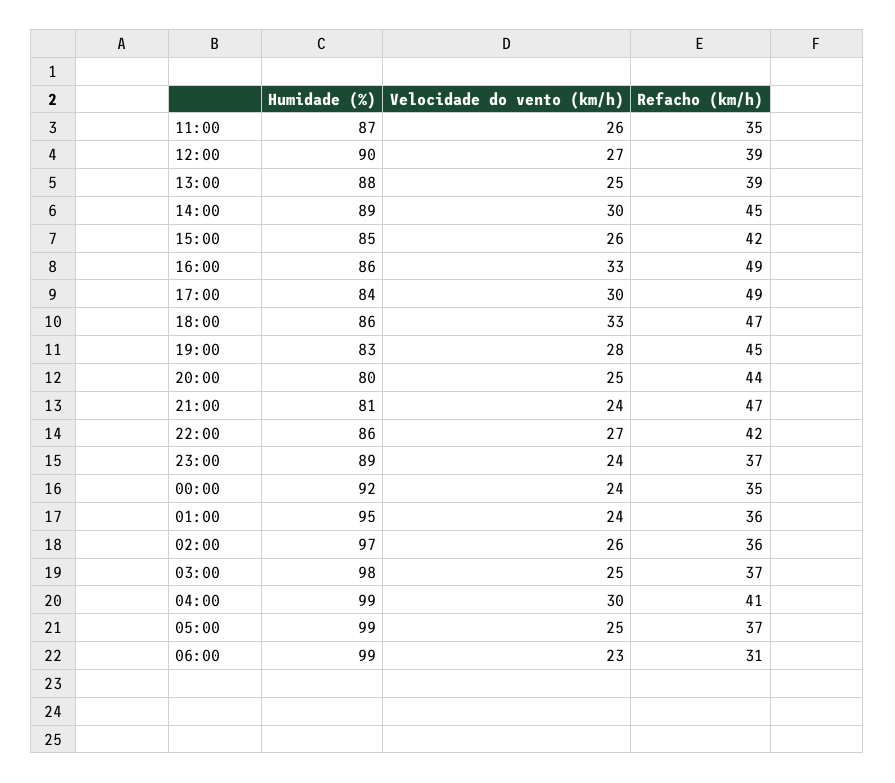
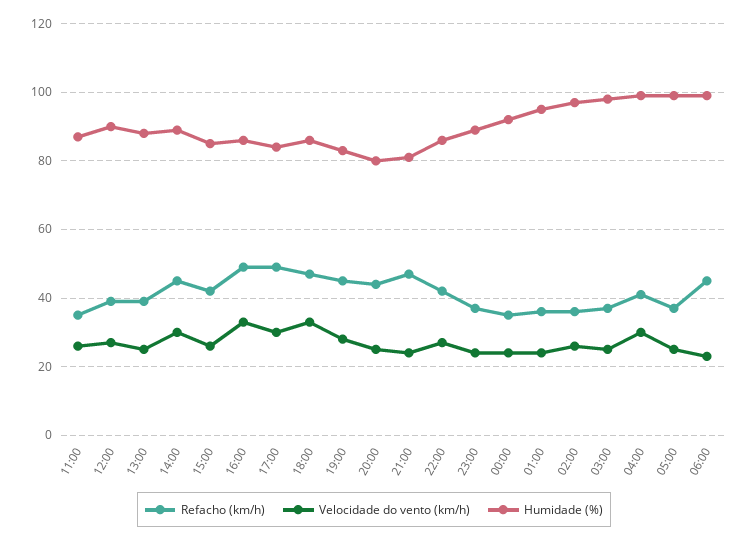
  {
    "Humidade (%)": {
      "11:00": 87,
      "12:00": 90,
      "13:00": 88,
      "14:00": 89,
      "15:00": 85,
      "16:00": 86,
      "17:00": 84,
      "18:00": 86,
      "19:00": 83,
      "20:00": 80,
      "21:00": 81,
      "22:00": 86,
      "23:00": 89,
      "00:00": 92,
      "01:00": 95,
      "02:00": 97,
      "03:00": 98,
      "04:00": 99,
      "05:00": 99,
      "06:00": 99
    },
    "Velocidade do vento (km/h)": {
      "11:00": 26,
      "12:00": 27,
      "13:00": 25,
      "14:00": 30,
      "15:00": 26,
      "16:00": 33,
      "17:00": 30,
      "18:00": 33,
      "19:00": 28,
      "20:00": 25,
      "21:00": 24,
      "22:00": 27,
      "23:00": 24,
      "00:00": 24,
      "01:00": 24,
      "02:00": 26,
      "03:00": 25,
      "04:00": 30,
      "05:00": 25,
      "06:00": 23
    },
    "Refacho (km/h)": {
      "11:00": 35,
      "12:00": 39,
      "13:00": 39,
      "14:00": 45,
      "15:00": 42,
      "16:00": 49,
      "17:00": 49,
      "18:00": 47,
      "19:00": 45,
      "20:00": 44,
      "21:00": 47,
      "22:00": 42,
      "23:00": 37,
      "00:00": 35,
      "01:00": 36,
      "02:00": 36,
      "03:00": 37,
      "04:00": 41,
      "05:00": 37,
-     "06:00": 31
+     "06:00": 45
    }
  }

